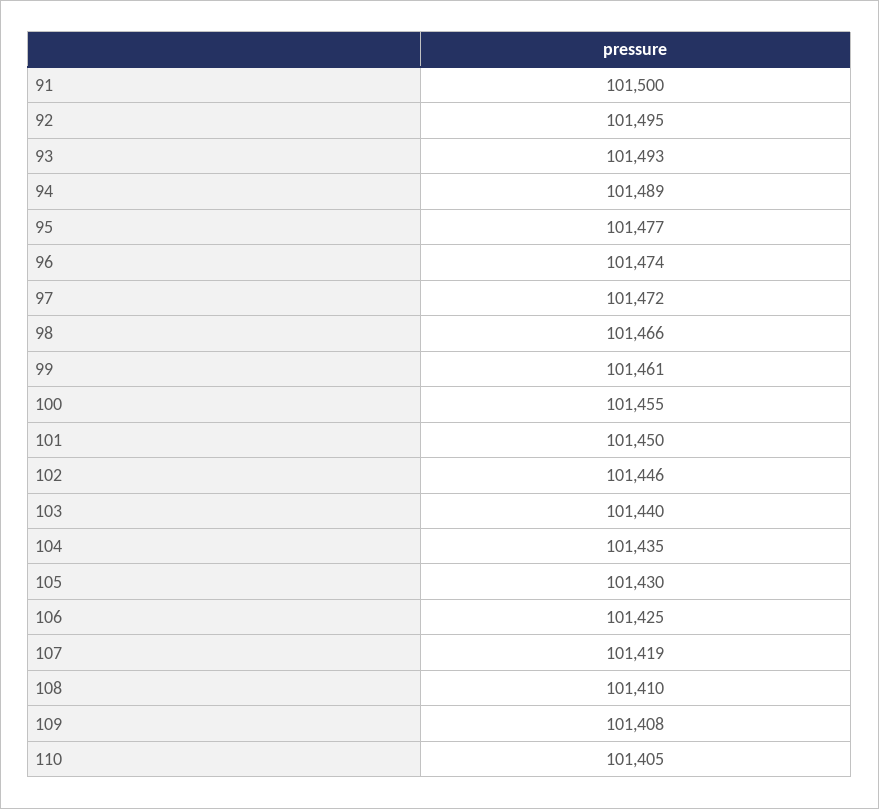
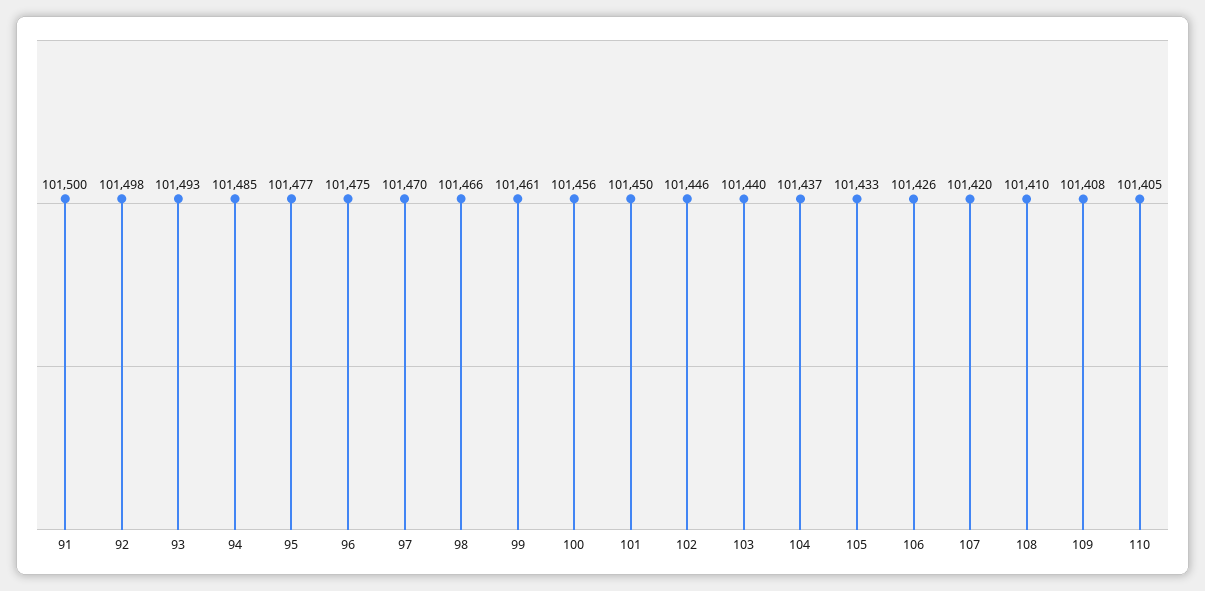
  {
    "91": 101500,
-   "92": 101495,
+   "92": 101498,
    "93": 101493,
-   "94": 101489,
+   "94": 101485,
    "95": 101477,
-   "96": 101474,
+   "96": 101475,
-   "97": 101472,
+   "97": 101470,
    "98": 101466,
    "99": 101461,
-   "100": 101455,
+   "100": 101456,
    "101": 101450,
    "102": 101446,
    "103": 101440,
-   "104": 101435,
+   "104": 101437,
-   "105": 101430,
+   "105": 101433,
-   "106": 101425,
+   "106": 101426,
-   "107": 101419,
+   "107": 101420,
    "108": 101410,
    "109": 101408,
    "110": 101405
  }

